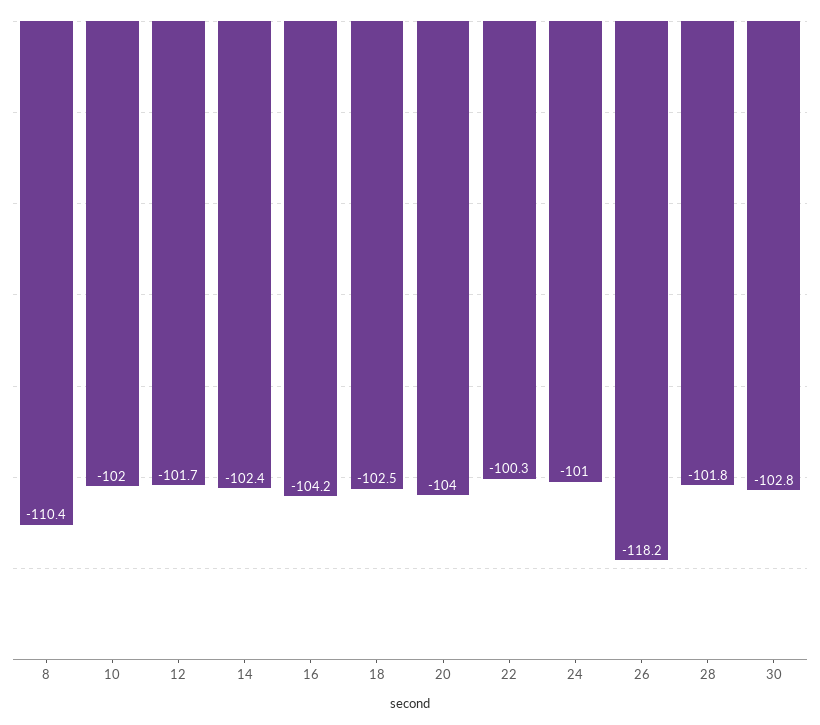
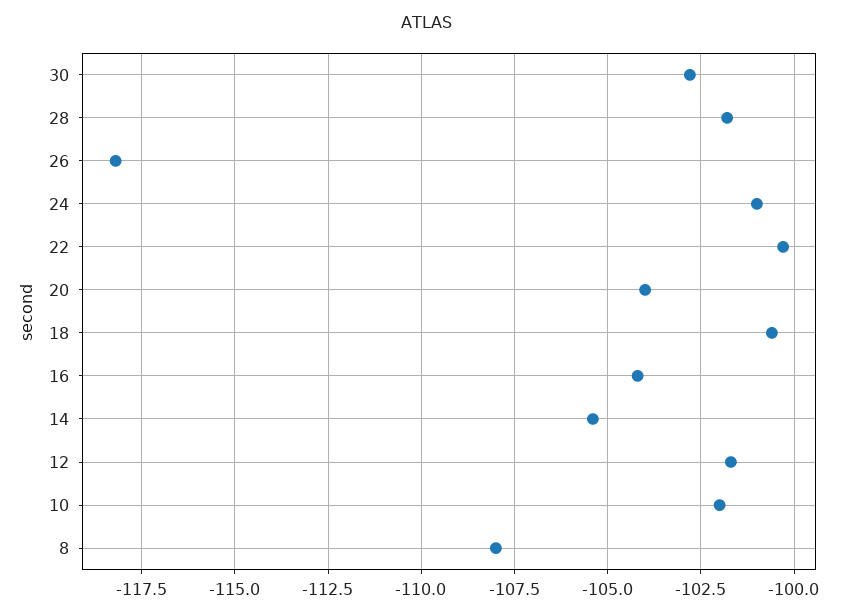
  {
-   "8": -110.4,
+   "8": -108,
    "10": -102,
    "12": -101.7,
-   "14": -102.4,
+   "14": -105.5,
    "16": -104.2,
-   "18": -102.5,
+   "18": -100.5,
    "20": -104,
    "22": -100.3,
    "24": -101,
    "26": -118.2,
    "28": -101.8,
    "30": -102.8
  }

